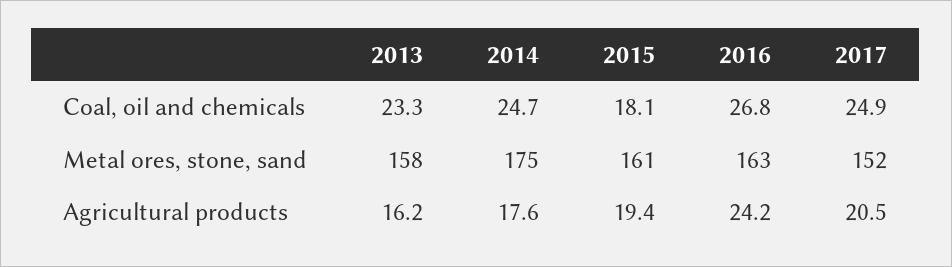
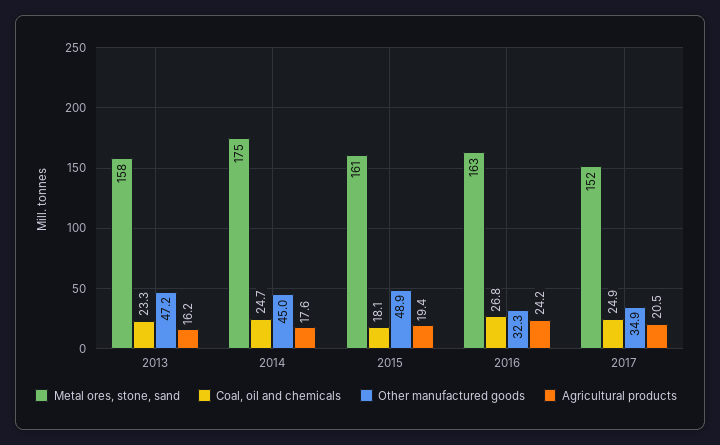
  {
    "Coal, oil and chemicals": {
      "2013": 23.3,
      "2014": 24.7,
      "2015": 18.1,
      "2016": 26.8,
      "2017": 24.9
    },
    "Metal ores, stone, sand": {
      "2013": 158,
      "2014": 175,
      "2015": 161,
      "2016": 163,
      "2017": 152
    },
    "Agricultural products": {
      "2013": 16.2,
      "2014": 17.6,
      "2015": 19.4,
      "2016": 24.2,
      "2017": 20.5
-   }
+   },
+   "Other manufactured goods": {
+     "2013": 47.2,
+     "2014": 45,
+     "2015": 48.9,
+     "2016": 32.3,
+     "2017": 34.9
+   }
  }

